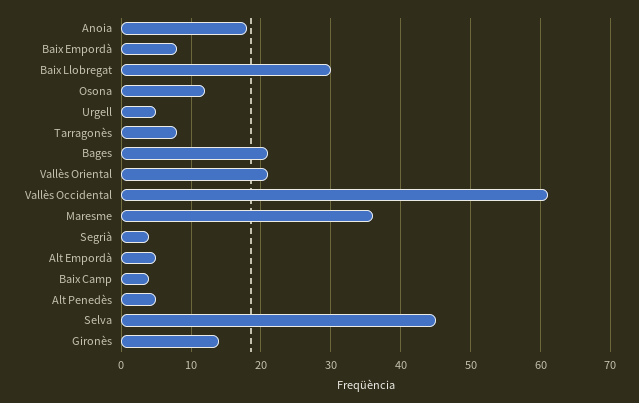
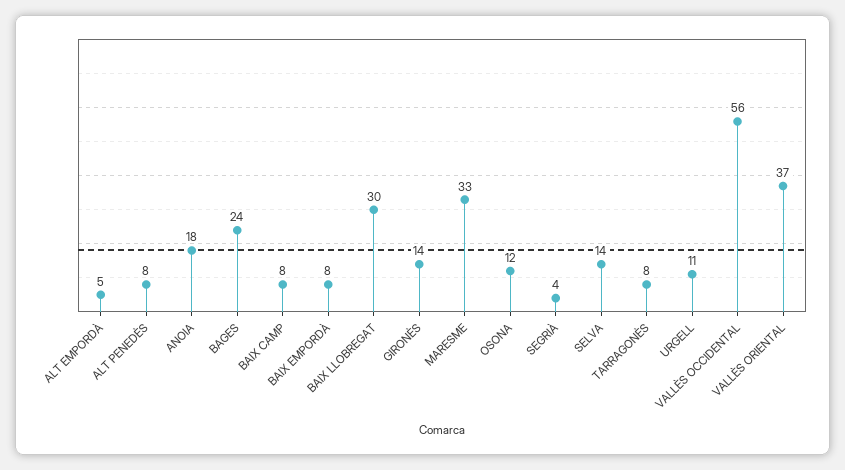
  {
    "Anoia": 18,
    "Baix Empordà": 8,
    "Baix Llobregat": 30,
    "Osona": 12,
-   "Urgell": 5,
+   "Urgell": 11,
    "Tarragonès": 8,
-   "Bages": 21,
+   "Bages": 24,
-   "Vallès Oriental": 21,
+   "Vallès Oriental": 37,
-   "Vallès Occidental": 61,
+   "Vallès Occidental": 56,
-   "Maresme": 36,
+   "Maresme": 33,
    "Segrià": 4,
    "Alt Empordà": 5,
-   "Baix Camp": 4,
+   "Baix Camp": 8,
-   "Alt Penedès": 5,
+   "Alt Penedès": 8,
-   "Selva": 45,
+   "Selva": 14,
    "Gironès": 14
  }

